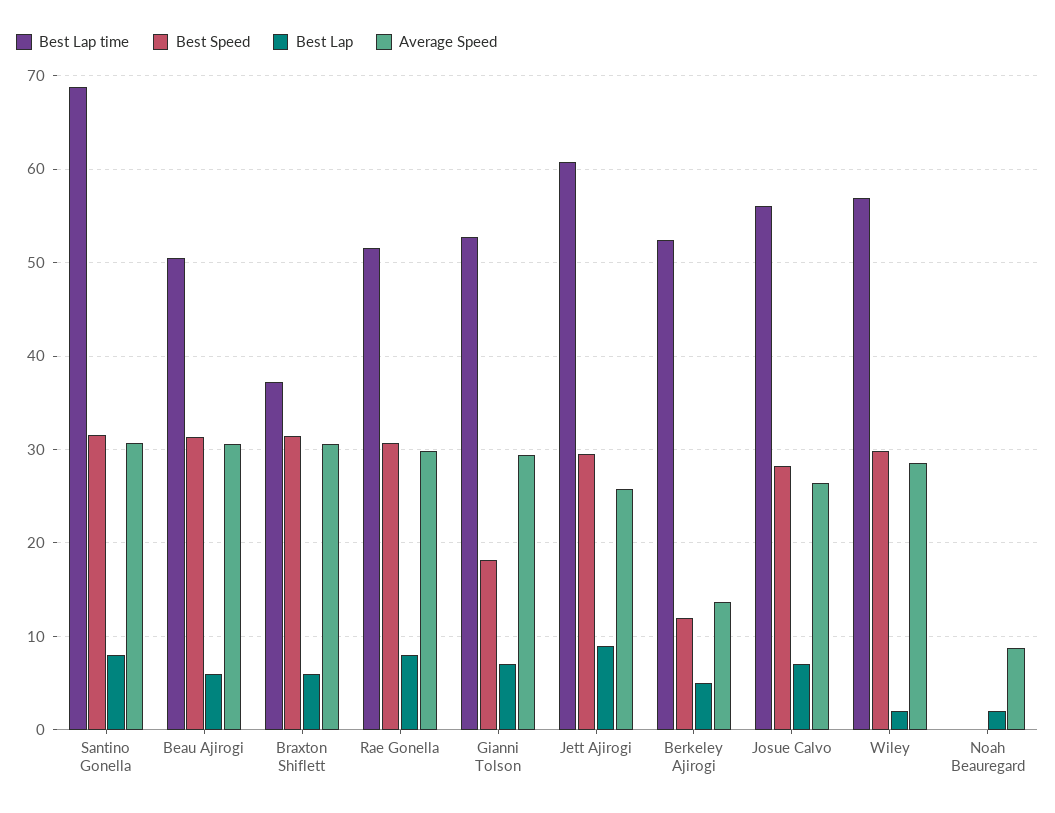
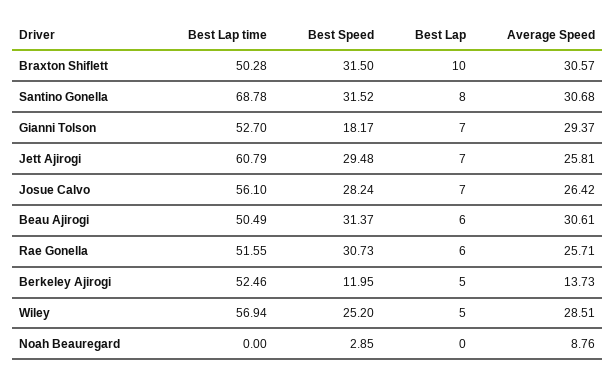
  {
    "Best Lap time": {
      "Santino Gonella": 68.78,
      "Beau Ajirogi": 50.49,
-     "Braxton Shiflett": 37,
+     "Braxton Shiflett": 50.28,
      "Rae Gonella": 51.55,
      "Gianni Tolson": 52.7,
      "Jett Ajirogi": 60.79,
      "Berkeley Ajirogi": 52.46,
      "Josue Calvo": 56.1,
      "Wiley": 56.94,
      "Noah Beauregard": 0
    },
    "Best Speed": {
      "Santino Gonella": 31.52,
      "Beau Ajirogi": 31.37,
      "Braxton Shiflett": 31.5,
      "Rae Gonella": 30.73,
      "Gianni Tolson": 18.17,
      "Jett Ajirogi": 29.48,
      "Berkeley Ajirogi": 11.95,
      "Josue Calvo": 28.24,
-     "Wiley": 30,
+     "Wiley": 25.2,
-     "Noah Beauregard": 0
+     "Noah Beauregard": 2.85
    },
    "Best Lap": {
      "Santino Gonella": 8,
      "Beau Ajirogi": 6,
-     "Braxton Shiflett": 6,
+     "Braxton Shiflett": 10,
-     "Rae Gonella": 8,
+     "Rae Gonella": 6,
      "Gianni Tolson": 7,
-     "Jett Ajirogi": 9,
+     "Jett Ajirogi": 7,
      "Berkeley Ajirogi": 5,
      "Josue Calvo": 7,
-     "Wiley": 2,
+     "Wiley": 5,
-     "Noah Beauregard": 2
+     "Noah Beauregard": 0
    },
    "Average Speed": {
      "Santino Gonella": 30.68,
      "Beau Ajirogi": 30.61,
      "Braxton Shiflett": 30.57,
-     "Rae Gonella": 30,
+     "Rae Gonella": 25.71,
      "Gianni Tolson": 29.37,
      "Jett Ajirogi": 25.81,
      "Berkeley Ajirogi": 13.73,
      "Josue Calvo": 26.42,
      "Wiley": 28.51,
      "Noah Beauregard": 8.76
    }
  }

